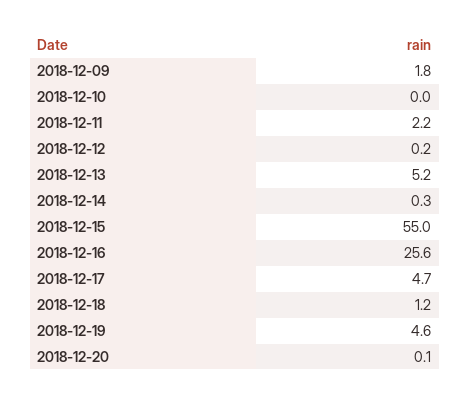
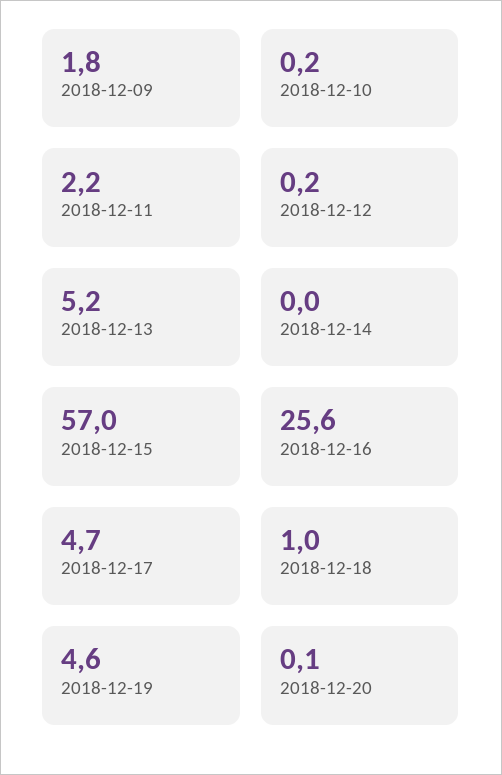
  {
    "2018-12-09": 1.8,
-   "2018-12-10": 0,
+   "2018-12-10": 0.2,
    "2018-12-11": 2.2,
    "2018-12-12": 0.2,
    "2018-12-13": 5.2,
-   "2018-12-14": 0.3,
+   "2018-12-14": 0,
-   "2018-12-15": 55,
+   "2018-12-15": 57,
    "2018-12-16": 25.6,
    "2018-12-17": 4.7,
-   "2018-12-18": 1.2,
+   "2018-12-18": 1,
    "2018-12-19": 4.6,
    "2018-12-20": 0.1
  }

